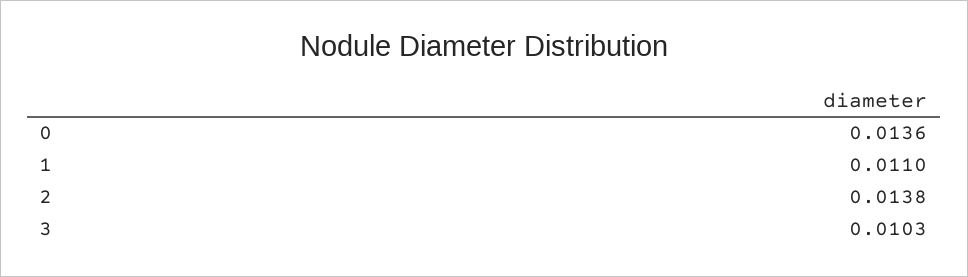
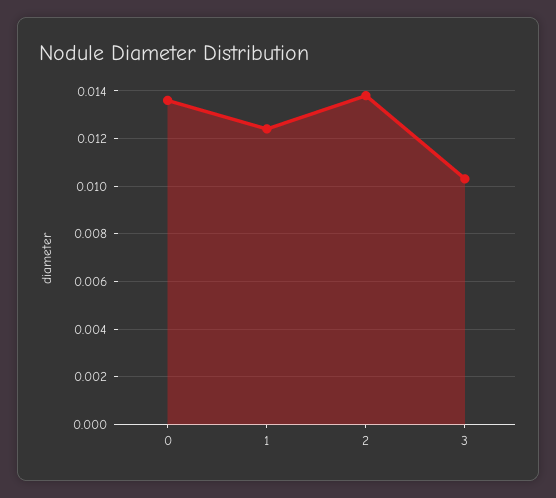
  {
    "0": 0.0136,
-   "1": 0.011,
+   "1": 0.0125,
    "2": 0.0138,
    "3": 0.0103
  }

